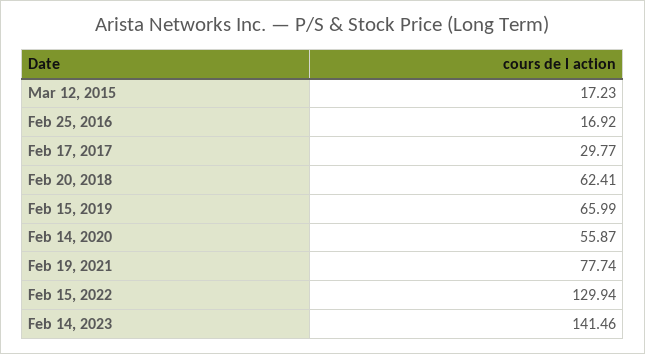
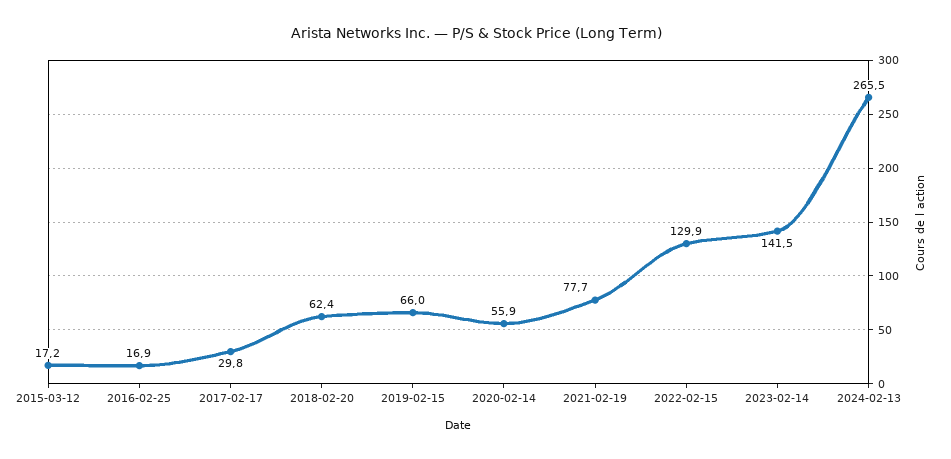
  {
    "Mar 12, 2015": 17.23,
    "Feb 25, 2016": 16.92,
    "Feb 17, 2017": 29.77,
    "Feb 20, 2018": 62.41,
    "Feb 15, 2019": 65.99,
    "Feb 14, 2020": 55.87,
    "Feb 19, 2021": 77.74,
    "Feb 15, 2022": 129.94,
-   "Feb 14, 2023": 141.46
+   "Feb 14, 2023": 141.46,
+   "2024-02-13": 265.5
  }

